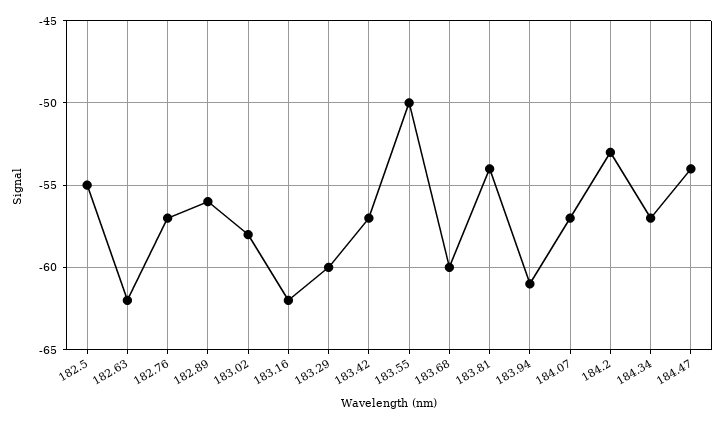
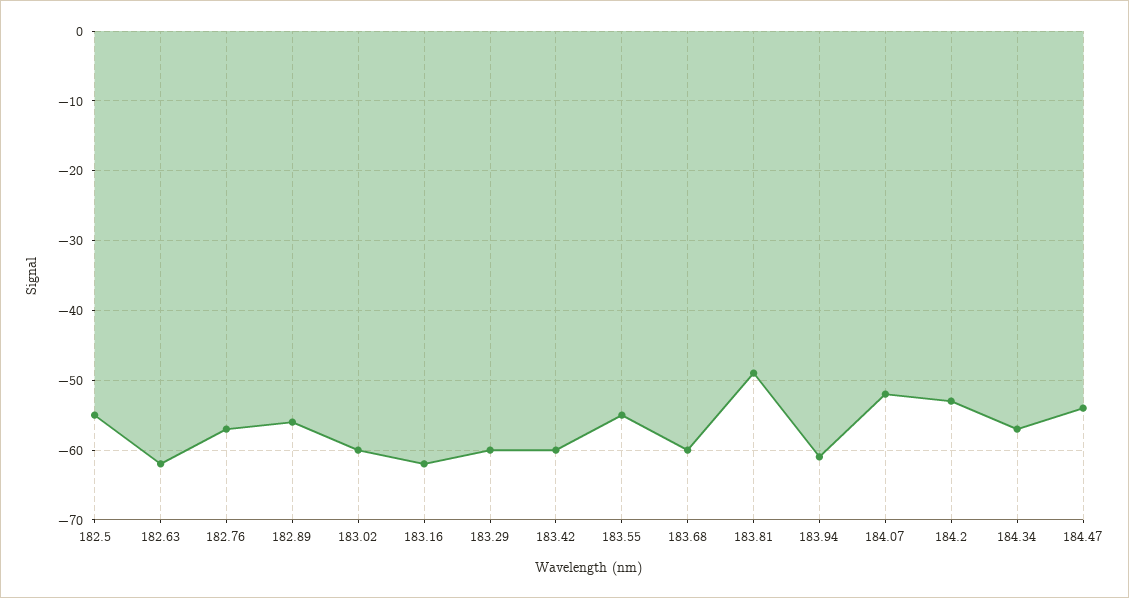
  {
    "182.5": -55,
    "182.63": -62,
    "182.76": -57,
    "182.89": -56,
-   "183.02": -58,
+   "183.02": -60,
    "183.16": -62,
    "183.29": -60,
-   "183.42": -57,
+   "183.42": -60,
-   "183.55": -50,
+   "183.55": -55,
    "183.68": -60,
-   "183.81": -54,
+   "183.81": -49,
    "183.94": -61,
-   "184.07": -57,
+   "184.07": -52,
    "184.2": -53,
    "184.34": -57,
    "184.47": -54
  }

